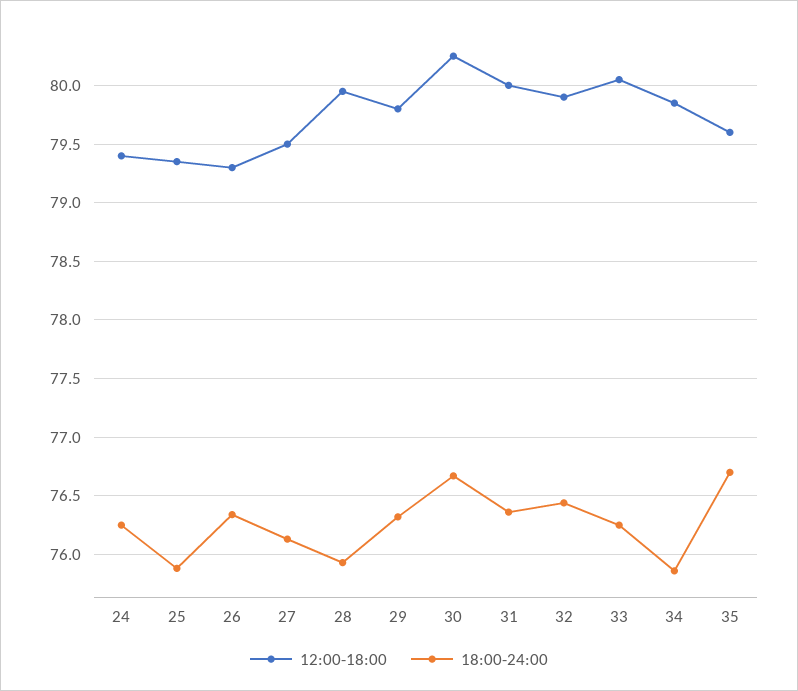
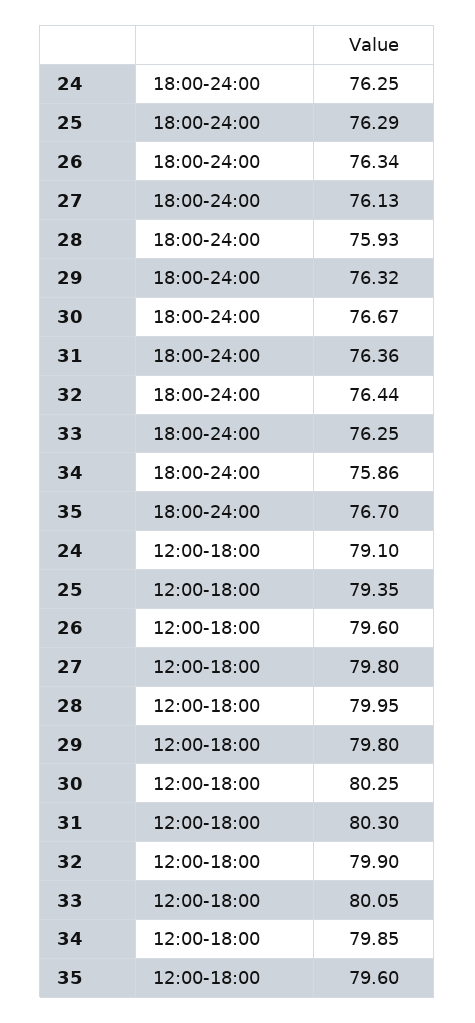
  {
    "12:00-18:00": {
-     "24": 79.4,
+     "24": 79.1,
      "25": 79.35,
-     "26": 79.3,
+     "26": 79.6,
-     "27": 79.5,
+     "27": 79.8,
      "28": 79.95,
      "29": 79.8,
      "30": 80.25,
-     "31": 80,
+     "31": 80.3,
      "32": 79.9,
      "33": 80.05,
      "34": 79.85,
      "35": 79.6
    },
    "18:00-24:00": {
      "24": 76.25,
-     "25": 75.9,
+     "25": 76.29,
      "26": 76.34,
      "27": 76.13,
      "28": 75.93,
      "29": 76.32,
      "30": 76.67,
      "31": 76.36,
      "32": 76.44,
      "33": 76.25,
      "34": 75.86,
      "35": 76.7
    }
  }

